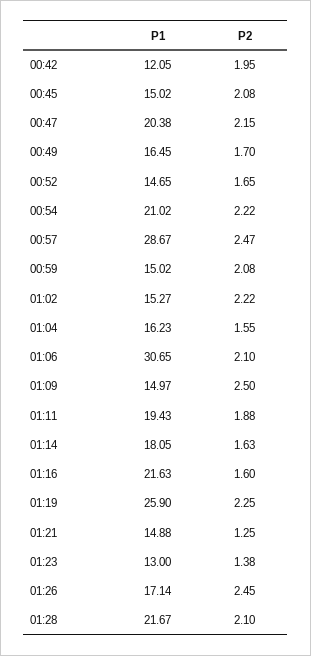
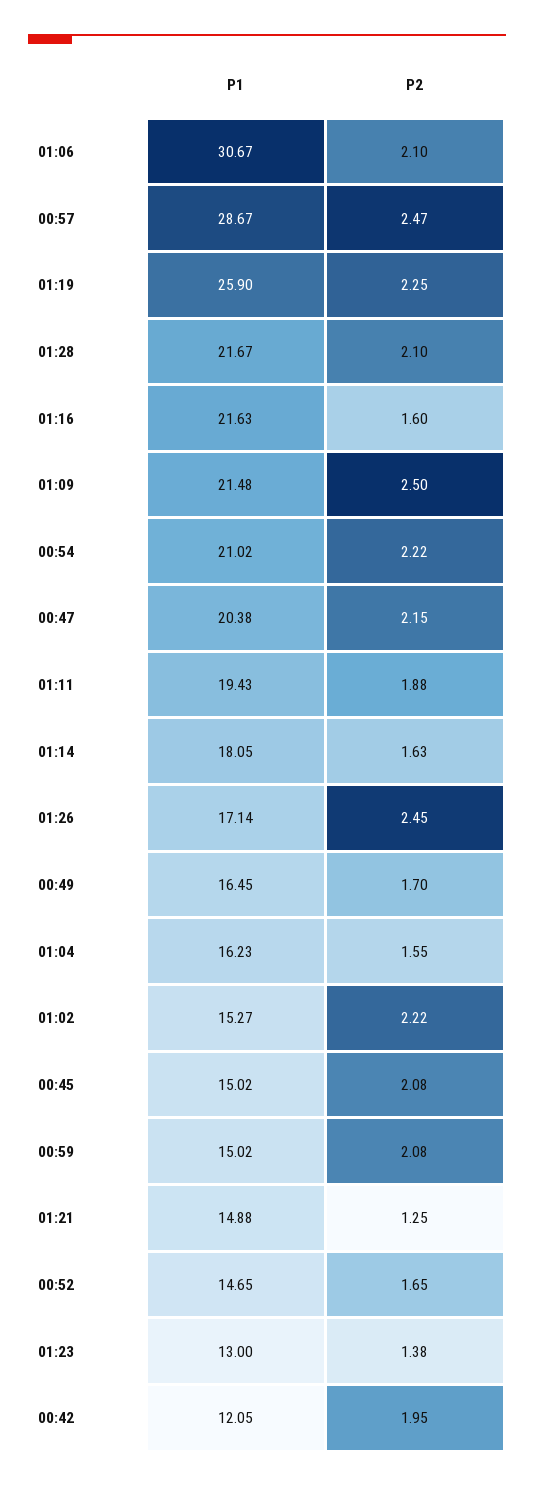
  {
    "P1": {
      "00:42": 12.05,
      "00:45": 15.02,
      "00:47": 20.38,
      "00:49": 16.45,
      "00:52": 14.65,
      "00:54": 21.02,
      "00:57": 28.67,
      "00:59": 15.02,
      "01:02": 15.27,
      "01:04": 16.23,
-     "01:06": 30.65,
+     "01:06": 30.67,
-     "01:09": 14.97,
+     "01:09": 21.48,
      "01:11": 19.43,
      "01:14": 18.05,
      "01:16": 21.63,
      "01:19": 25.9,
      "01:21": 14.88,
      "01:23": 13,
      "01:26": 17.14,
      "01:28": 21.67
    },
    "P2": {
      "00:42": 1.95,
      "00:45": 2.08,
      "00:47": 2.15,
      "00:49": 1.7,
      "00:52": 1.65,
      "00:54": 2.22,
      "00:57": 2.47,
      "00:59": 2.08,
      "01:02": 2.22,
      "01:04": 1.55,
      "01:06": 2.1,
      "01:09": 2.5,
      "01:11": 1.88,
      "01:14": 1.63,
      "01:16": 1.6,
      "01:19": 2.25,
      "01:21": 1.25,
      "01:23": 1.38,
      "01:26": 2.45,
      "01:28": 2.1
    }
  }

